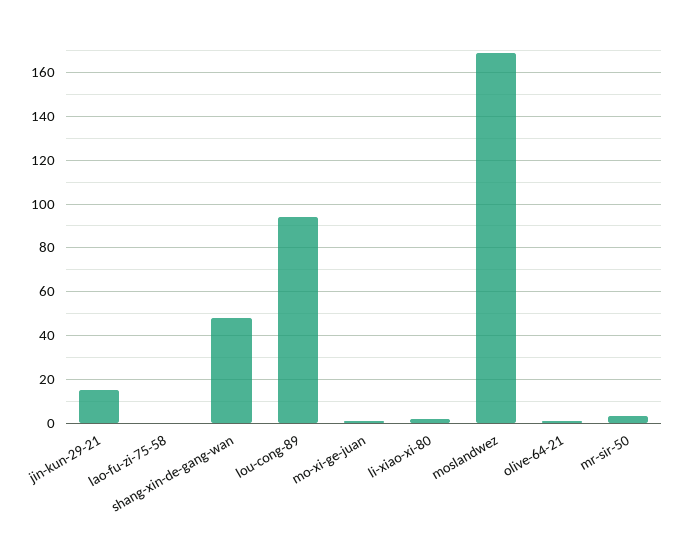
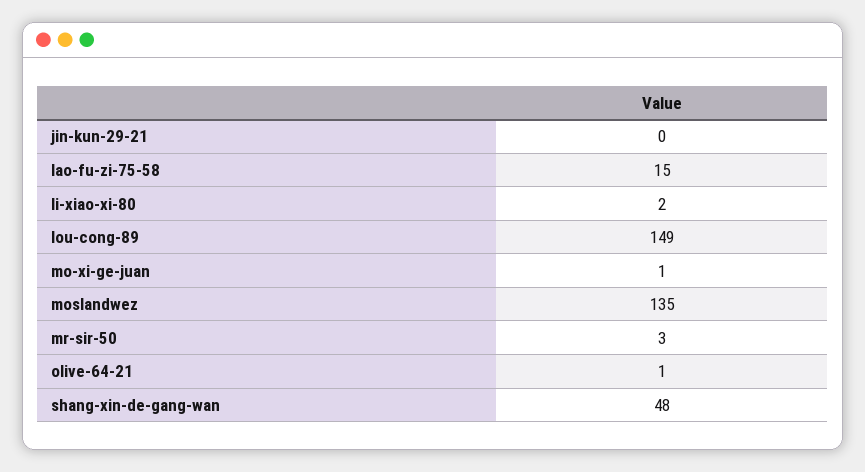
  {
-   "jin-kun-29-21": 15,
+   "jin-kun-29-21": 0,
-   "lao-fu-zi-75-58": 0,
+   "lao-fu-zi-75-58": 15,
    "shang-xin-de-gang-wan": 48,
-   "lou-cong-89": 95,
+   "lou-cong-89": 149,
    "mo-xi-ge-juan": 1,
    "li-xiao-xi-80": 2,
-   "moslandwez": 170,
+   "moslandwez": 135,
    "olive-64-21": 1,
    "mr-sir-50": 3
  }

